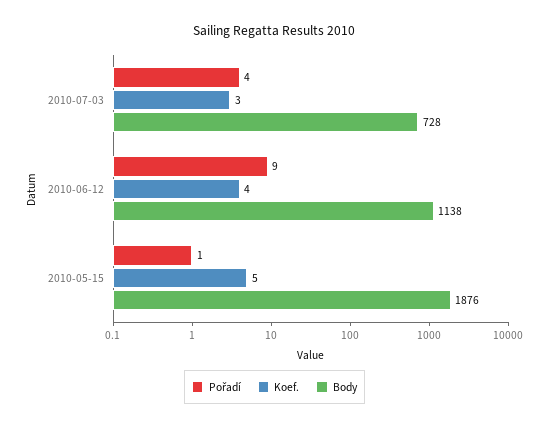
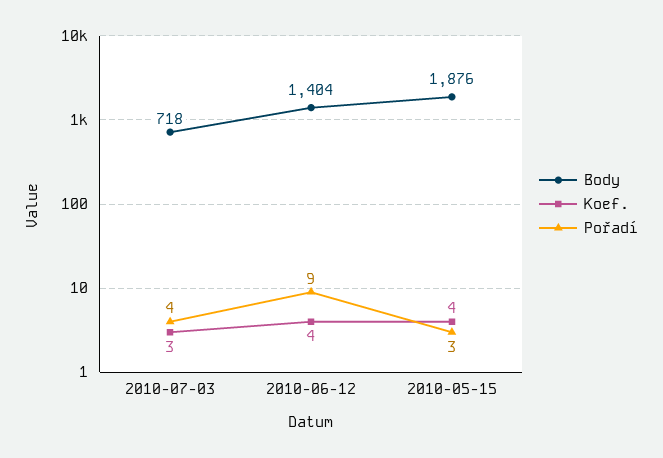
  {
    "Pořadí": {
      "2010-07-03": 4,
      "2010-06-12": 9,
-     "2010-05-15": 1
+     "2010-05-15": 3
    },
    "Koef.": {
      "2010-07-03": 3,
      "2010-06-12": 4,
-     "2010-05-15": 5
+     "2010-05-15": 4
    },
    "Body": {
-     "2010-07-03": 728,
+     "2010-07-03": 718,
-     "2010-06-12": 1138,
+     "2010-06-12": 1404,
      "2010-05-15": 1876
    }
  }

